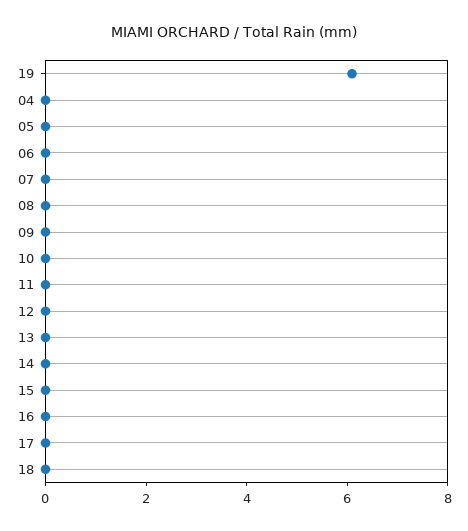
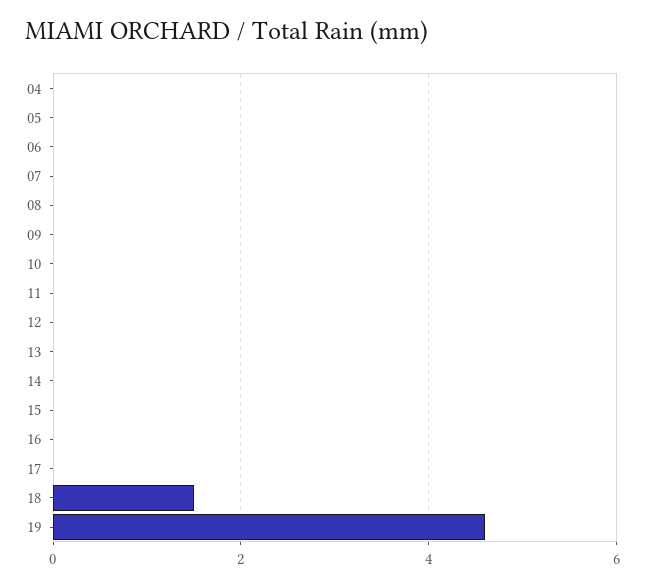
  {
-   "19": 6,
+   "19": 4.5,
    "04": 0,
    "05": 0,
    "06": 0,
    "07": 0,
    "08": 0,
    "09": 0,
    "10": 0,
    "11": 0,
    "12": 0,
    "13": 0,
    "14": 0,
    "15": 0,
    "16": 0,
    "17": 0,
-   "18": 0
+   "18": 1.5
  }

